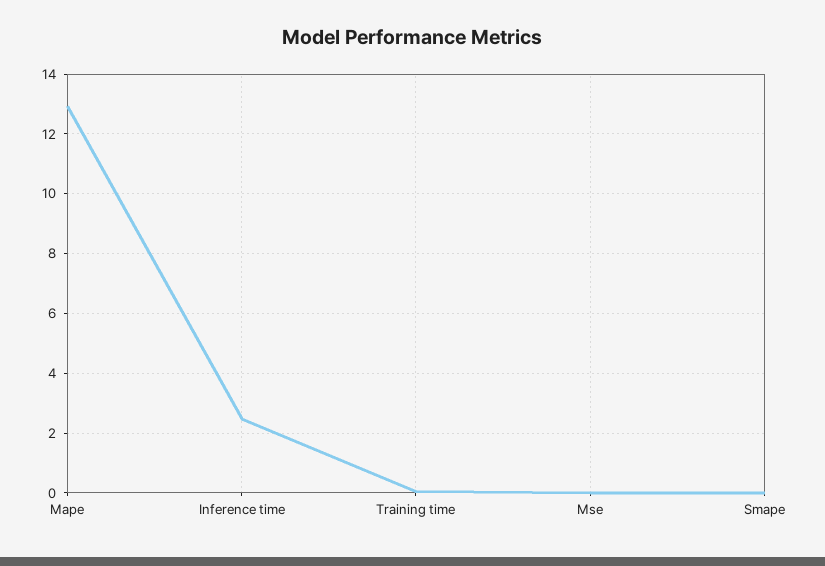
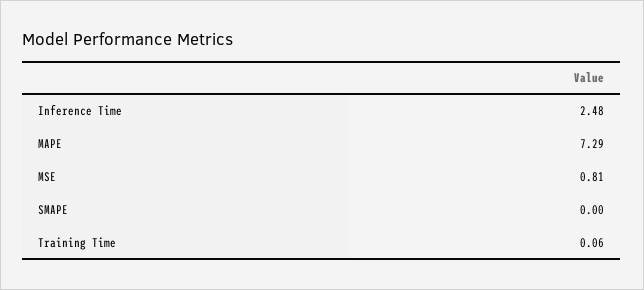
  {
-   "Mape": 13,
+   "Mape": 7.29,
    "Inference time": 2.48,
    "Training time": 0.06,
-   "Mse": 0,
+   "Mse": 0.81,
    "Smape": 0
  }

